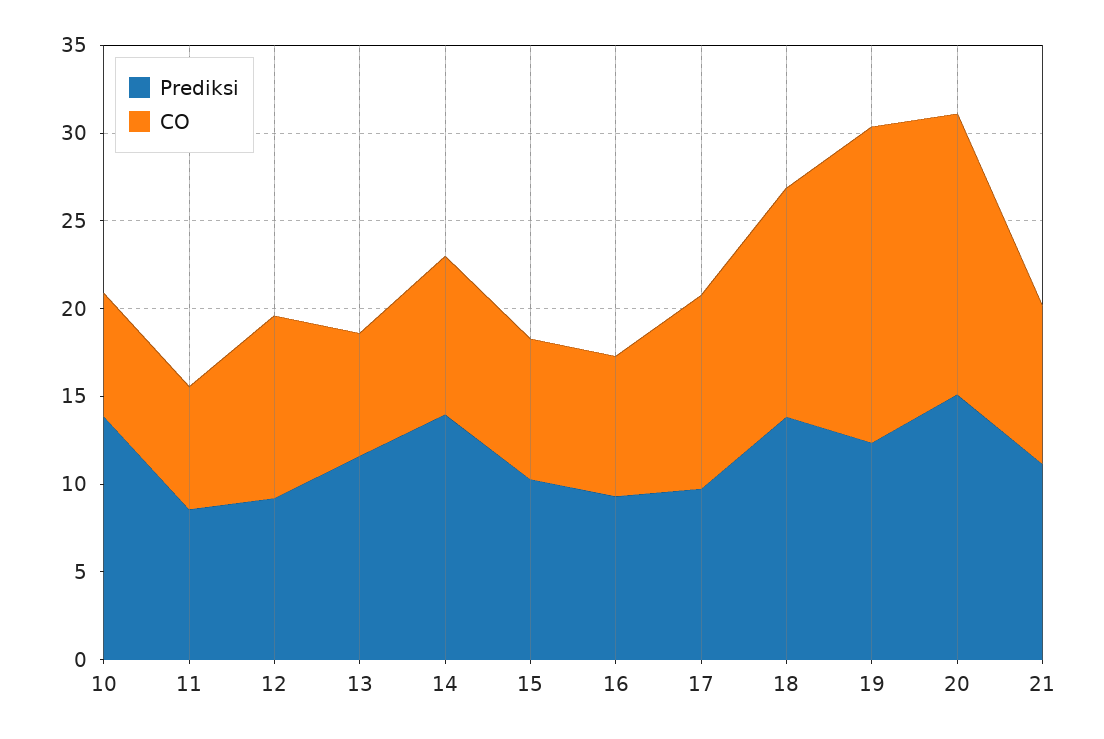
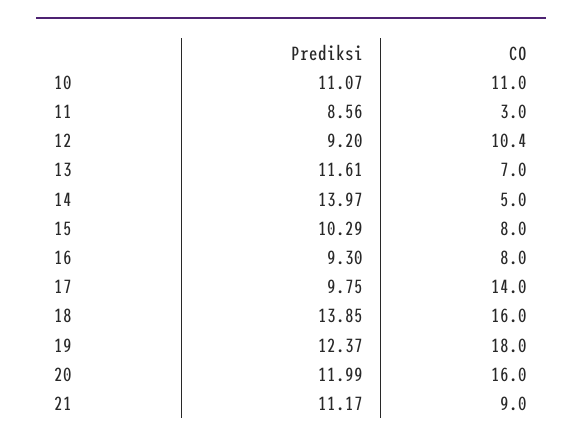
  {
    "Prediksi": {
-     "10": 14,
+     "10": 11.07,
      "11": 8.56,
      "12": 9.2,
      "13": 11.61,
      "14": 13.97,
      "15": 10.29,
      "16": 9.3,
      "17": 9.75,
      "18": 13.85,
      "19": 12.37,
-     "20": 15,
+     "20": 11.99,
      "21": 11.17
    },
    "CO": {
-     "10": 7,
+     "10": 11,
-     "11": 7,
+     "11": 3,
      "12": 10.4,
      "13": 7,
-     "14": 9,
+     "14": 5,
      "15": 8,
      "16": 8,
-     "17": 11,
+     "17": 14,
-     "18": 13,
+     "18": 16,
      "19": 18,
      "20": 16,
      "21": 9
    }
  }

